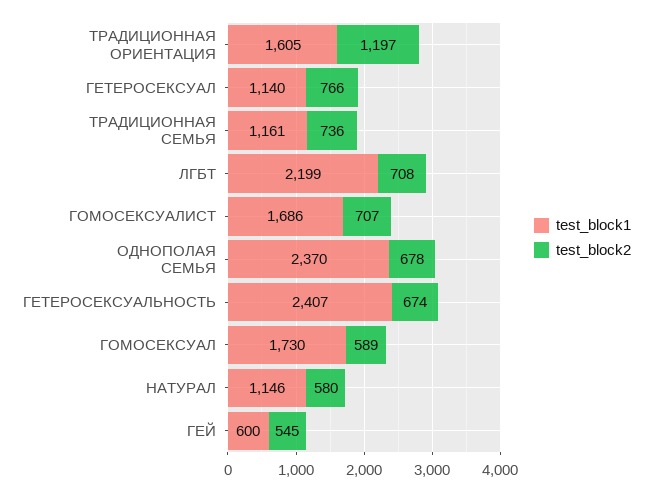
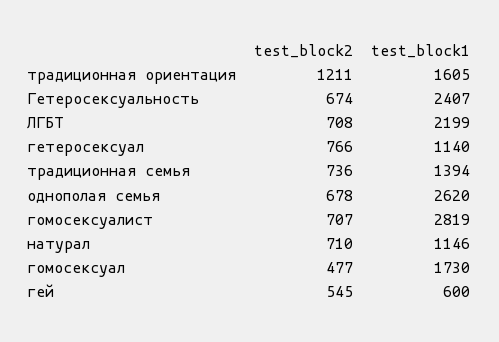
  {
    "test_block1": {
      "ТРАДИЦИОННАЯ ОРИЕНТАЦИЯ": 1605,
      "ГЕТЕРОСЕКСУАЛ": 1140,
-     "ТРАДИЦИОННАЯ СЕМЬЯ": 1161,
+     "ТРАДИЦИОННАЯ СЕМЬЯ": 1394,
      "ЛГБТ": 2199,
-     "ГОМОСЕКСУАЛИСТ": 1686,
+     "ГОМОСЕКСУАЛИСТ": 2819,
-     "ОДНОПОЛАЯ СЕМЬЯ": 2370,
+     "ОДНОПОЛАЯ СЕМЬЯ": 2620,
      "ГЕТЕРОСЕКСУАЛЬНОСТЬ": 2407,
      "ГОМОСЕКСУАЛ": 1730,
      "НАТУРАЛ": 1146,
      "ГЕЙ": 600
    },
    "test_block2": {
-     "ТРАДИЦИОННАЯ ОРИЕНТАЦИЯ": 1197,
+     "ТРАДИЦИОННАЯ ОРИЕНТАЦИЯ": 1211,
      "ГЕТЕРОСЕКСУАЛ": 766,
      "ТРАДИЦИОННАЯ СЕМЬЯ": 736,
      "ЛГБТ": 708,
      "ГОМОСЕКСУАЛИСТ": 707,
      "ОДНОПОЛАЯ СЕМЬЯ": 678,
      "ГЕТЕРОСЕКСУАЛЬНОСТЬ": 674,
-     "ГОМОСЕКСУАЛ": 589,
+     "ГОМОСЕКСУАЛ": 477,
-     "НАТУРАЛ": 580,
+     "НАТУРАЛ": 710,
      "ГЕЙ": 545
    }
  }

